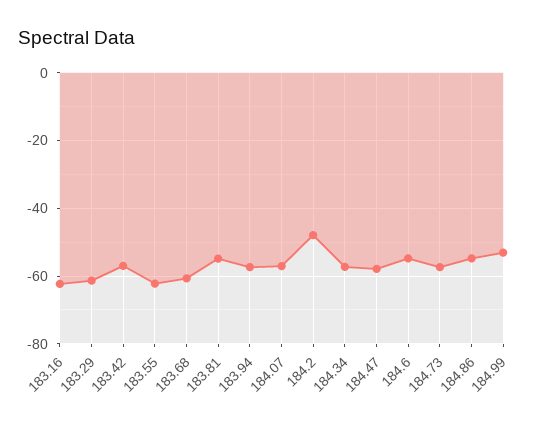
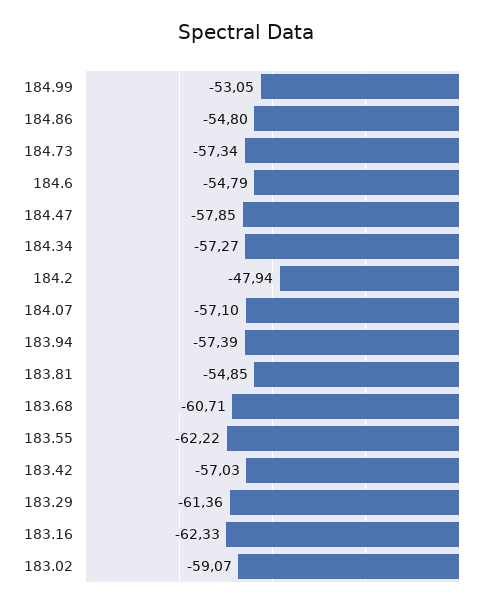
  {
    "183.16": -62.33,
    "183.29": -61.36,
    "183.42": -57.03,
    "183.55": -62.22,
    "183.68": -60.71,
    "183.81": -54.85,
    "183.94": -57.39,
    "184.07": -57.1,
    "184.2": -47.94,
    "184.34": -57.27,
    "184.47": -57.85,
    "184.6": -54.79,
    "184.73": -57.34,
    "184.86": -54.8,
-   "184.99": -53.05
+   "184.99": -53.05,
+   "183.02": -59.07
  }

